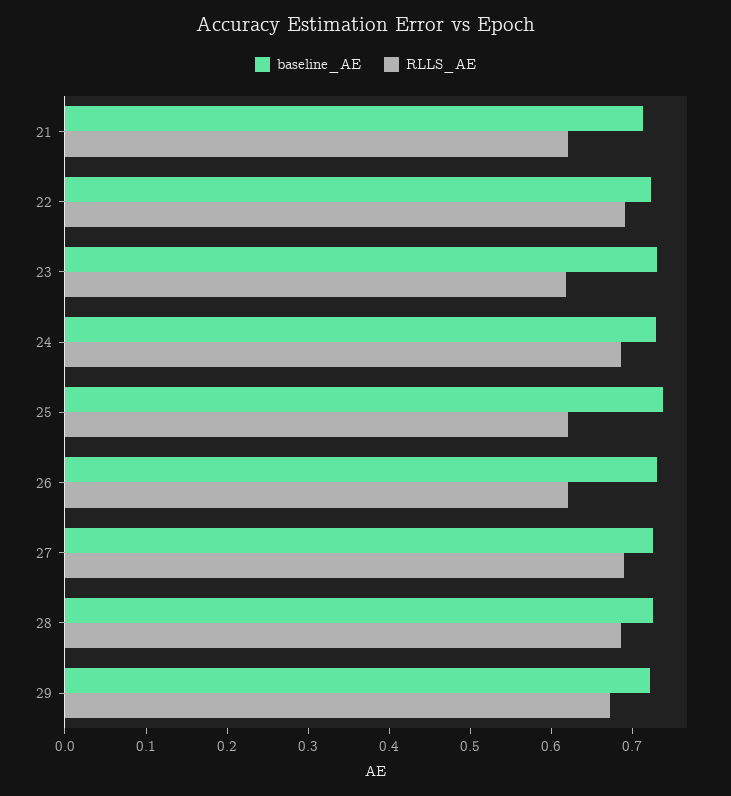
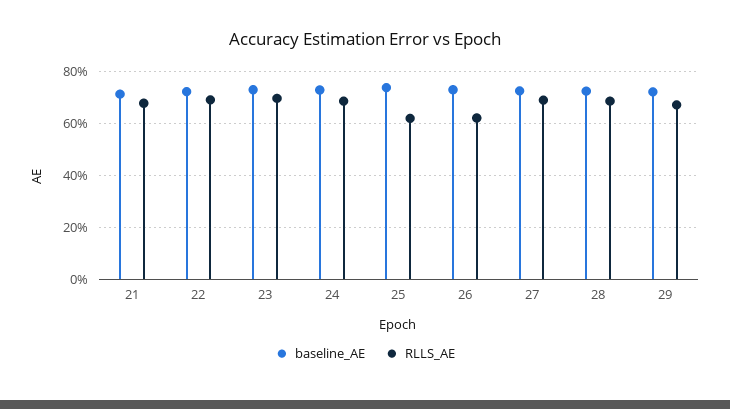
  {
    "baseline_AE": {
      "21": 0.72,
      "22": 0.72,
      "23": 0.74,
      "24": 0.72,
      "25": 0.74,
      "26": 0.74,
      "27": 0.72,
      "28": 0.72,
      "29": 0.72
    },
    "RLLS_AE": {
-     "21": 0.62,
+     "21": 0.675,
      "22": 0.7,
-     "23": 0.62,
+     "23": 0.7,
      "24": 0.68,
      "25": 0.62,
      "26": 0.62,
      "27": 0.7,
      "28": 0.68,
      "29": 0.68
    }
  }

